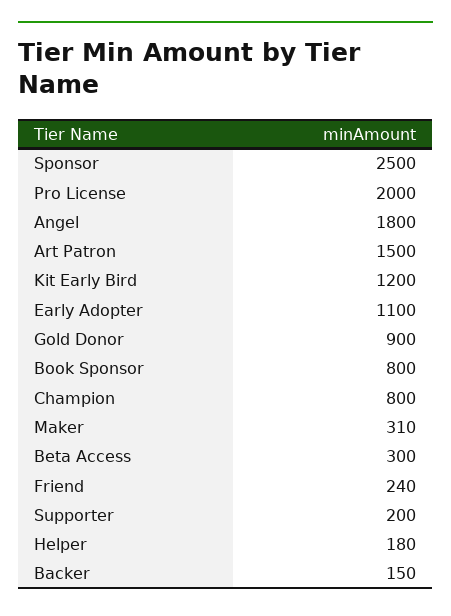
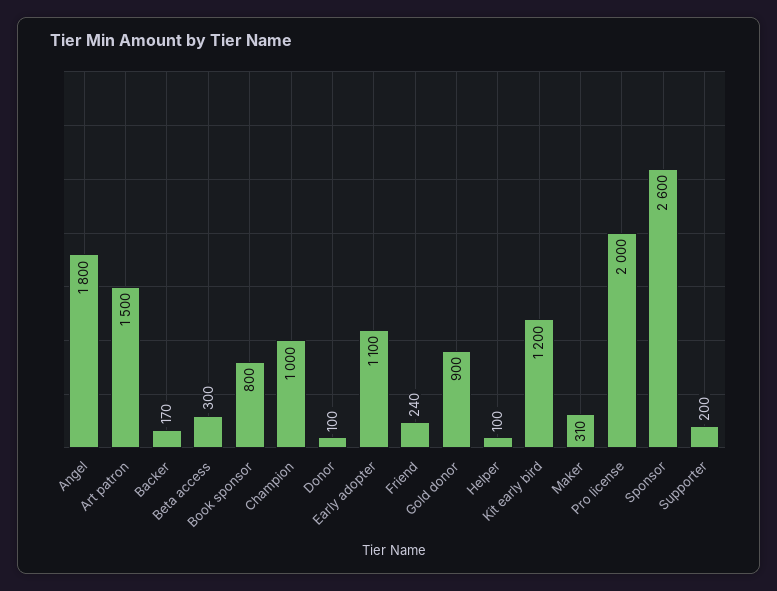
  {
-   "Sponsor": 2500,
+   "Sponsor": 2600,
    "Pro License": 2000,
    "Angel": 1800,
    "Art Patron": 1500,
    "Kit Early Bird": 1200,
    "Early Adopter": 1100,
    "Gold Donor": 900,
    "Book Sponsor": 800,
-   "Champion": 800,
+   "Champion": 1000,
    "Maker": 310,
    "Beta Access": 300,
    "Friend": 240,
    "Supporter": 200,
-   "Helper": 180,
+   "Helper": 100,
-   "Backer": 150
+   "Backer": 170,
+   "Donor": 100
  }

